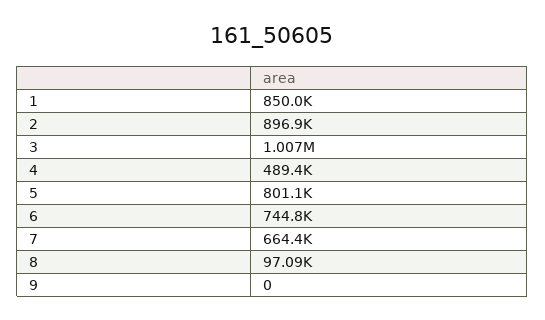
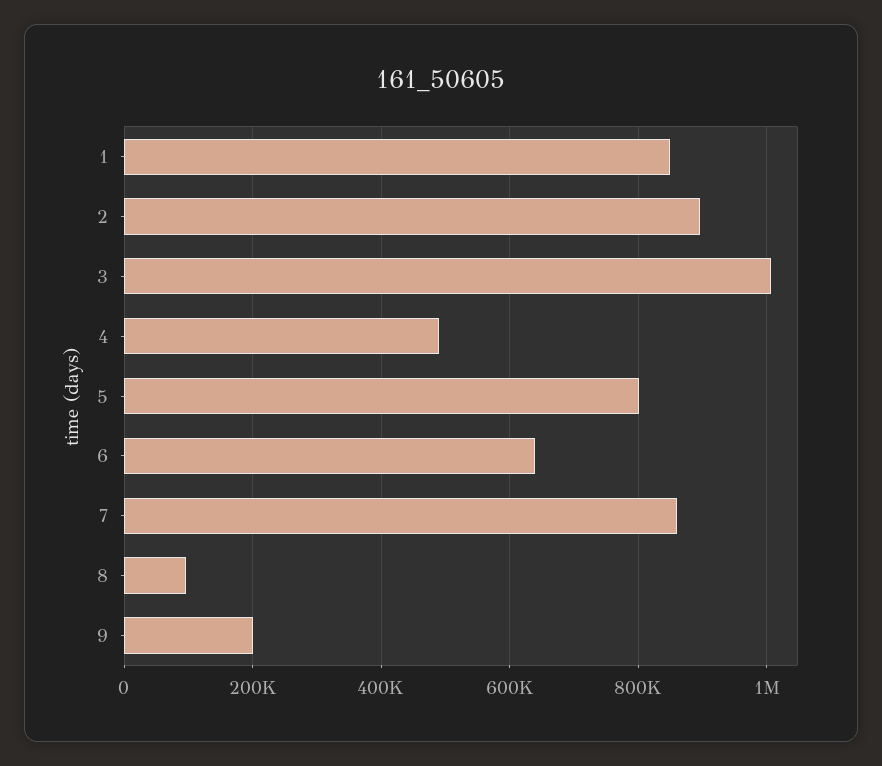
  {
    "1": 850000,
    "2": 896900,
    "3": 1007000,
    "4": 489400,
    "5": 801100,
-   "6": 744800,
+   "6": 640000,
-   "7": 664400,
+   "7": 860000,
    "8": 97090,
-   "9": 0
+   "9": 200000
  }

